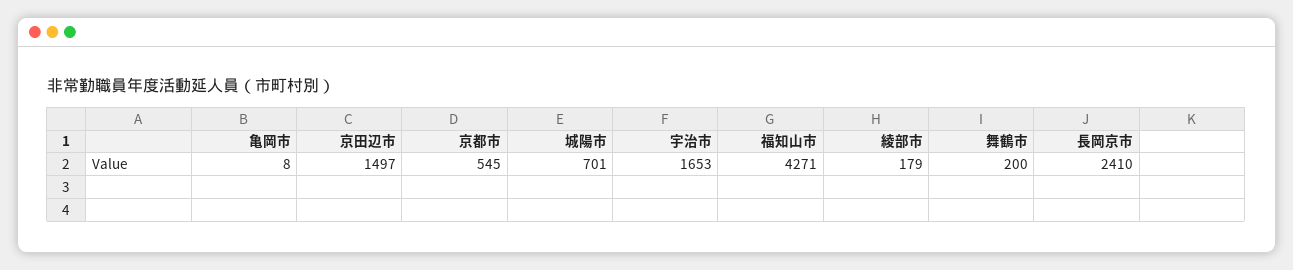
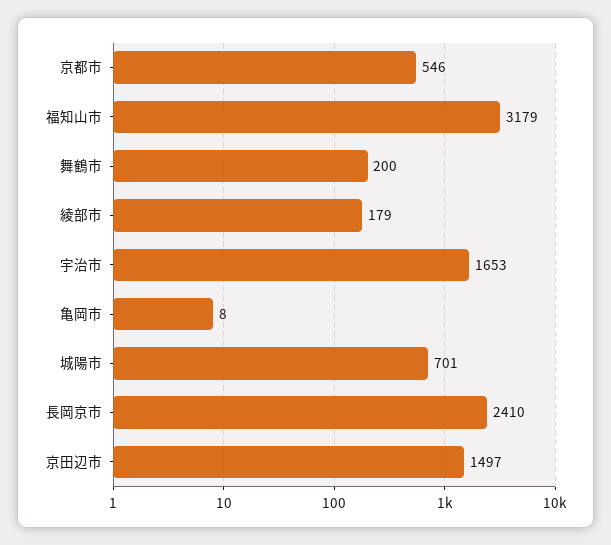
  {
    "亀岡市": 8,
    "京田辺市": 1497,
-   "京都市": 545,
+   "京都市": 546,
    "城陽市": 701,
    "宇治市": 1653,
-   "福知山市": 4271,
+   "福知山市": 3179,
    "綾部市": 179,
    "舞鶴市": 200,
    "長岡京市": 2410
  }

